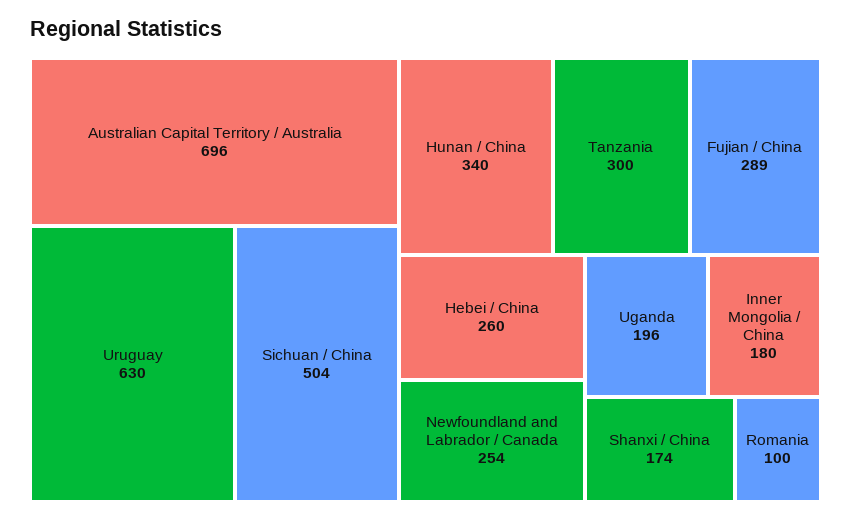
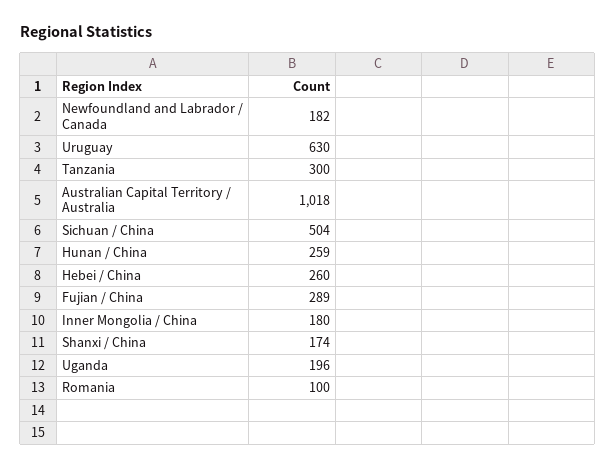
  {
-   "Australian Capital Territory / Australia": 696,
+   "Australian Capital Territory / Australia": 1018,
    "Uruguay": 630,
    "Sichuan / China": 504,
-   "Hunan / China": 340,
+   "Hunan / China": 259,
    "Tanzania": 300,
    "Fujian / China": 289,
    "Hebei / China": 260,
-   "Newfoundland and Labrador / Canada": 254,
+   "Newfoundland and Labrador / Canada": 182,
    "Uganda": 196,
    "Inner Mongolia / China": 180,
    "Shanxi / China": 174,
    "Romania": 100
  }

